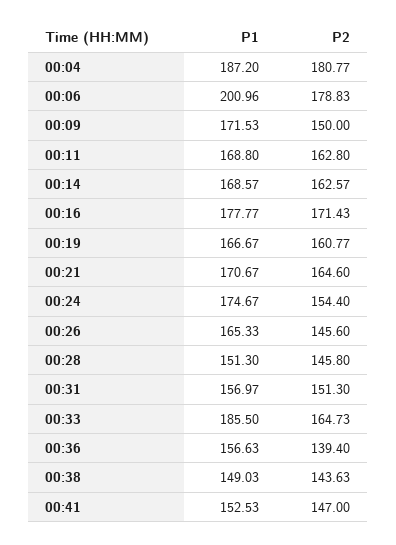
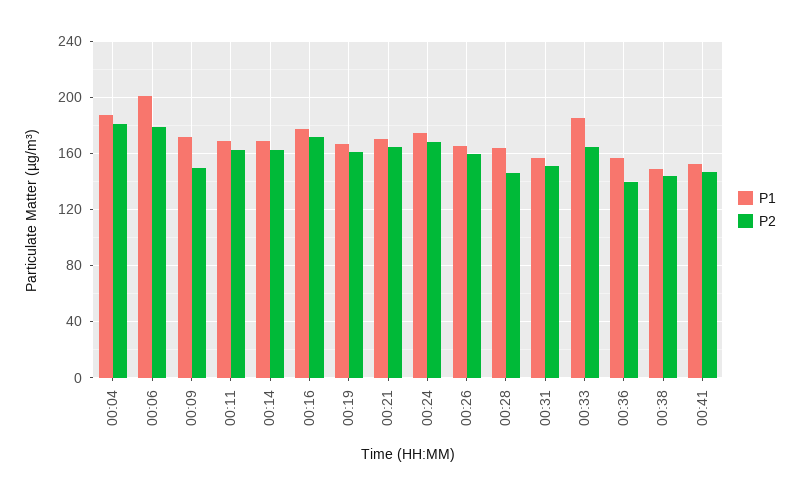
  {
    "P1": {
      "00:04": 187.2,
      "00:06": 200.96,
      "00:09": 171.53,
      "00:11": 168.8,
      "00:14": 168.57,
      "00:16": 177.77,
      "00:19": 166.67,
      "00:21": 170.67,
      "00:24": 174.67,
      "00:26": 165.33,
-     "00:28": 151.3,
+     "00:28": 165,
      "00:31": 156.97,
      "00:33": 185.5,
      "00:36": 156.63,
      "00:38": 149.03,
      "00:41": 152.53
    },
    "P2": {
      "00:04": 180.77,
      "00:06": 178.83,
      "00:09": 150,
      "00:11": 162.8,
      "00:14": 162.57,
      "00:16": 171.43,
      "00:19": 160.77,
      "00:21": 164.6,
-     "00:24": 154.4,
+     "00:24": 170,
-     "00:26": 145.6,
+     "00:26": 160,
      "00:28": 145.8,
      "00:31": 151.3,
      "00:33": 164.73,
      "00:36": 139.4,
      "00:38": 143.63,
      "00:41": 147
    }
  }

